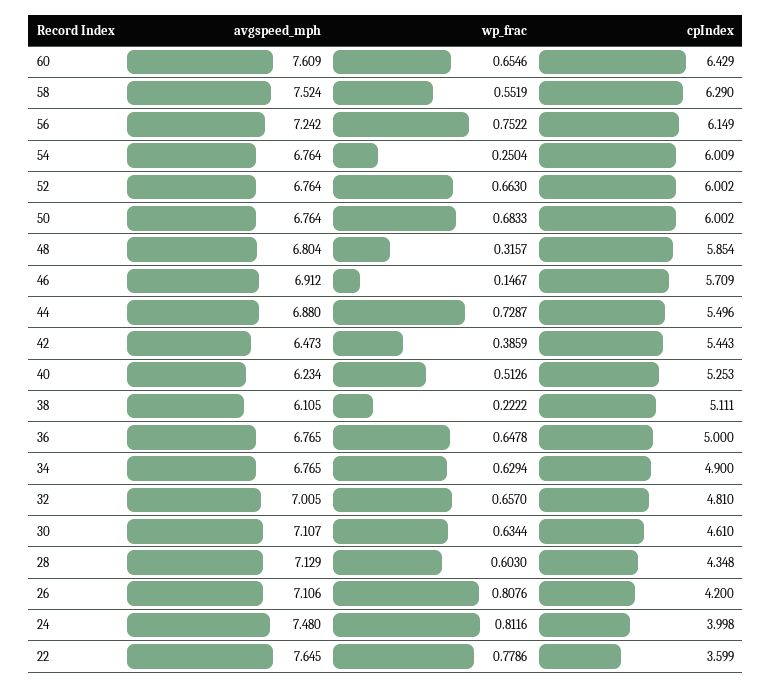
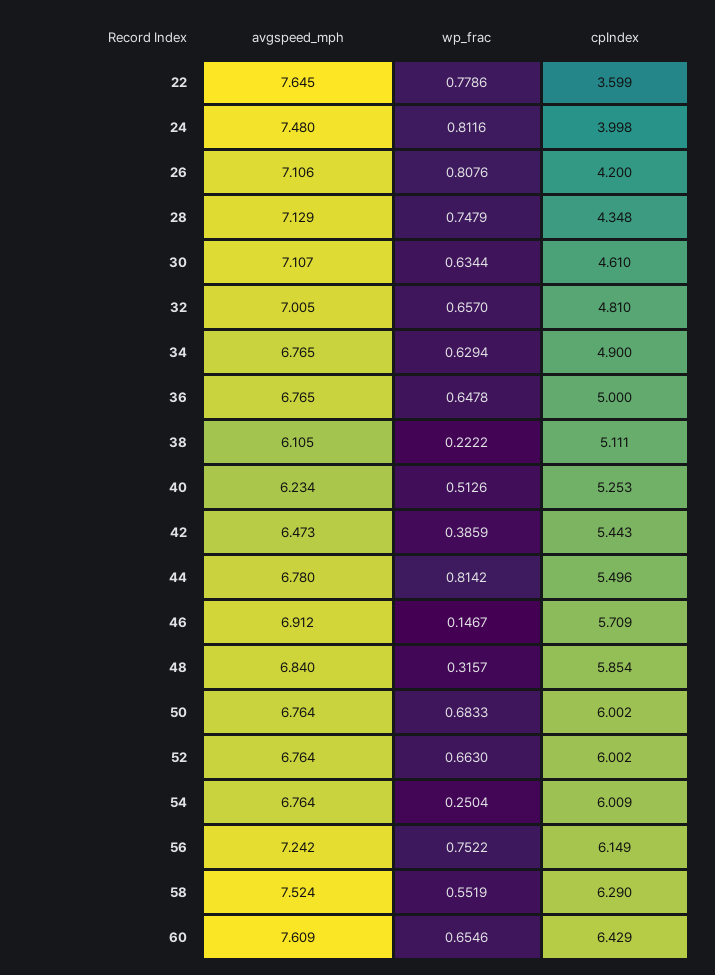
  {
    "avgspeed_mph": {
      "60": 7.609,
      "58": 7.524,
      "56": 7.242,
      "54": 6.764,
      "52": 6.764,
      "50": 6.764,
-     "48": 6.804,
+     "48": 6.84,
      "46": 6.912,
-     "44": 6.88,
+     "44": 6.78,
      "42": 6.473,
      "40": 6.234,
      "38": 6.105,
      "36": 6.765,
      "34": 6.765,
      "32": 7.005,
      "30": 7.107,
      "28": 7.129,
      "26": 7.106,
      "24": 7.48,
      "22": 7.645
    },
    "wp_frac": {
      "60": 0.6546,
      "58": 0.5519,
      "56": 0.7522,
      "54": 0.2504,
      "52": 0.663,
      "50": 0.6833,
      "48": 0.3157,
      "46": 0.1467,
-     "44": 0.7287,
+     "44": 0.8142,
      "42": 0.3859,
      "40": 0.5126,
      "38": 0.2222,
      "36": 0.6478,
      "34": 0.6294,
      "32": 0.657,
      "30": 0.6344,
-     "28": 0.603,
+     "28": 0.7479,
      "26": 0.8076,
      "24": 0.8116,
      "22": 0.7786
    },
    "cpIndex": {
      "60": 6.429,
      "58": 6.29,
      "56": 6.149,
      "54": 6.009,
      "52": 6.002,
      "50": 6.002,
      "48": 5.854,
      "46": 5.709,
      "44": 5.496,
      "42": 5.443,
      "40": 5.253,
      "38": 5.111,
      "36": 5,
      "34": 4.9,
      "32": 4.81,
      "30": 4.61,
      "28": 4.348,
      "26": 4.2,
      "24": 3.998,
      "22": 3.599
    }
  }

